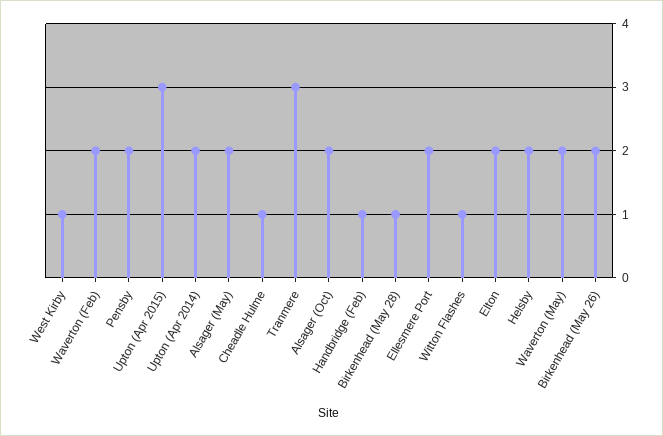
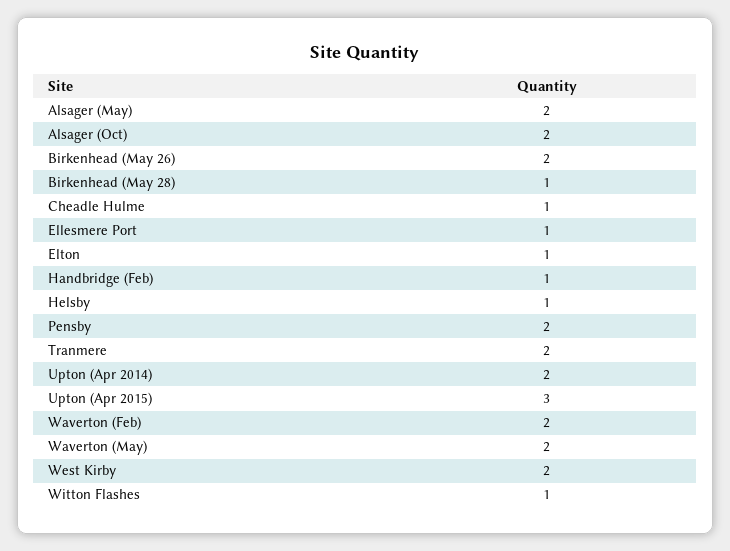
  {
-   "West Kirby": 1,
+   "West Kirby": 2,
    "Waverton (Feb)": 2,
    "Pensby": 2,
    "Upton (Apr 2015)": 3,
    "Upton (Apr 2014)": 2,
    "Alsager (May)": 2,
    "Cheadle Hulme": 1,
-   "Tranmere": 3,
+   "Tranmere": 2,
    "Alsager (Oct)": 2,
    "Handbridge (Feb)": 1,
    "Birkenhead (May 28)": 1,
-   "Ellesmere Port": 2,
+   "Ellesmere Port": 1,
    "Witton Flashes": 1,
-   "Elton": 2,
+   "Elton": 1,
-   "Helsby": 2,
+   "Helsby": 1,
    "Waverton (May)": 2,
    "Birkenhead (May 26)": 2
  }

